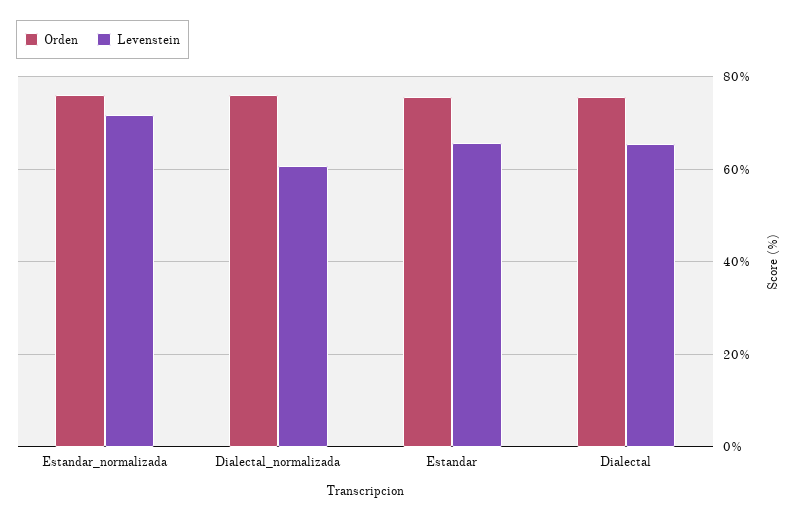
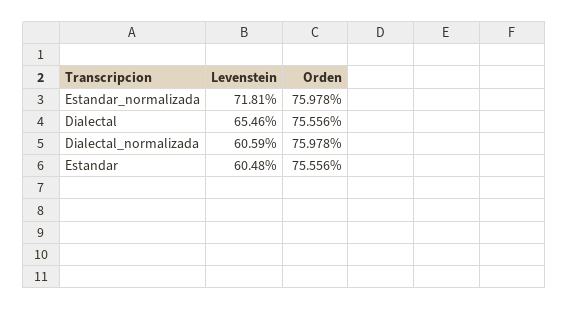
  {
    "Orden": {
      "Estandar_normalizada": 75.978,
      "Dialectal_normalizada": 75.978,
      "Estandar": 75.556,
      "Dialectal": 75.556
    },
    "Levenstein": {
      "Estandar_normalizada": 71.81,
      "Dialectal_normalizada": 60.59,
-     "Estandar": 66,
+     "Estandar": 60.48,
      "Dialectal": 65.46
    }
  }

